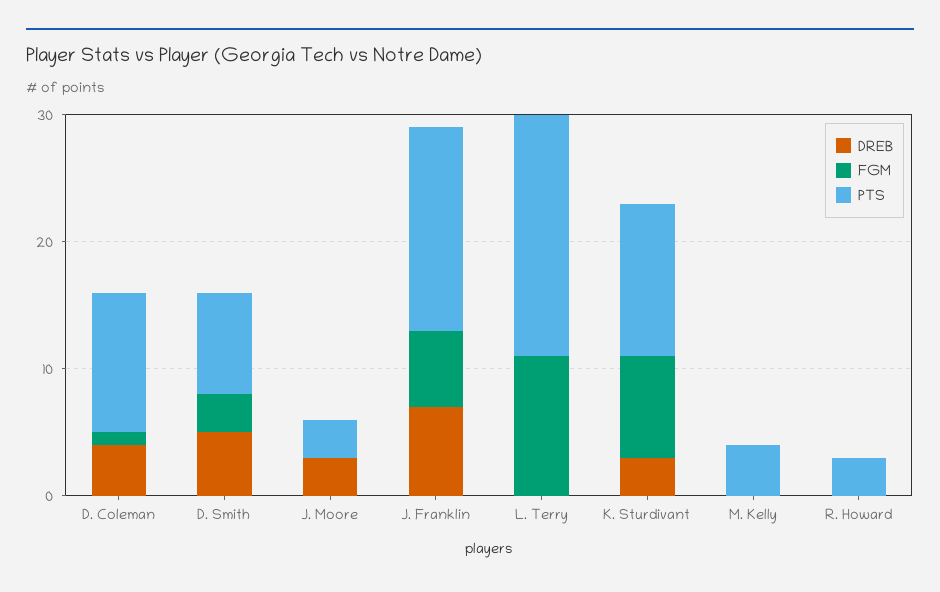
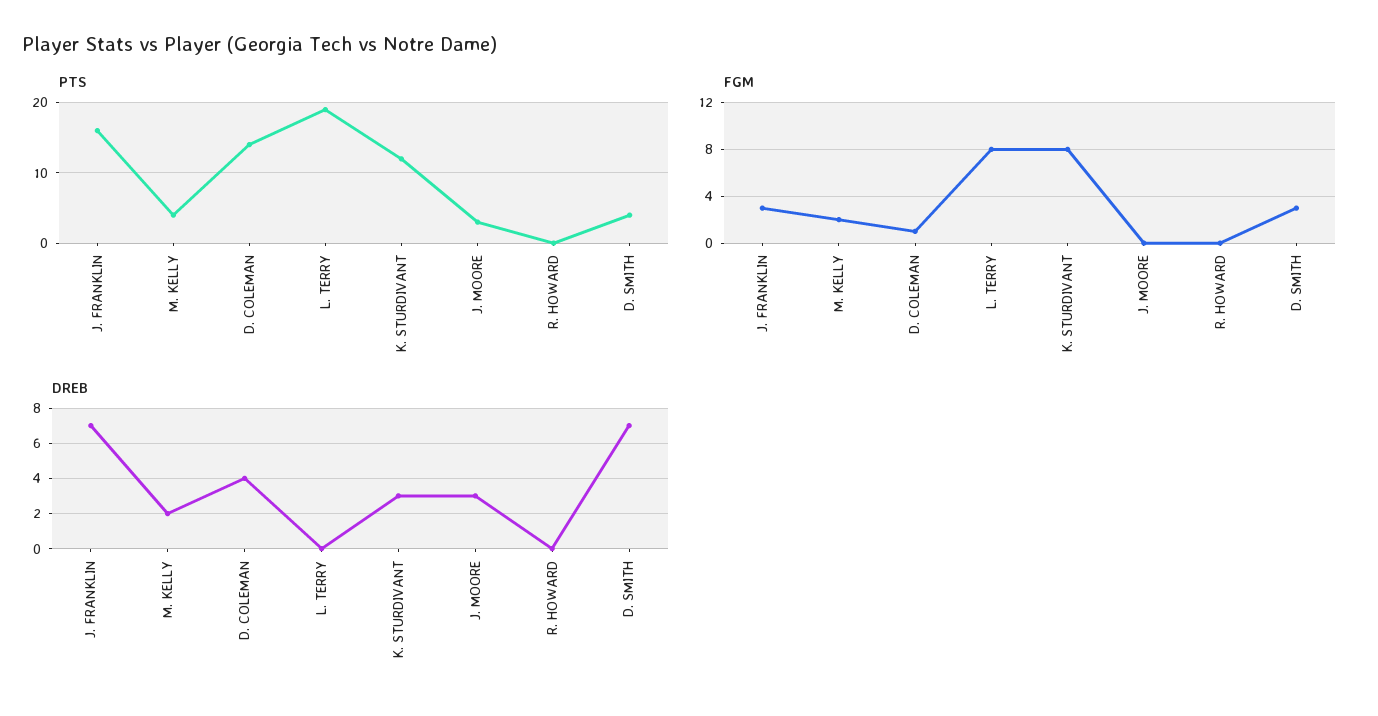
  {
    "DREB": {
      "D. Coleman": 4,
-     "D. Smith": 5,
+     "D. Smith": 7,
      "J. Moore": 3,
      "J. Franklin": 7,
      "L. Terry": 0,
      "K. Sturdivant": 3,
-     "M. Kelly": 0,
+     "M. Kelly": 2,
      "R. Howard": 0
    },
    "FGM": {
      "D. Coleman": 1,
      "D. Smith": 3,
      "J. Moore": 0,
-     "J. Franklin": 6,
+     "J. Franklin": 3,
-     "L. Terry": 11,
+     "L. Terry": 8,
      "K. Sturdivant": 8,
-     "M. Kelly": 0,
+     "M. Kelly": 2,
      "R. Howard": 0
    },
    "PTS": {
-     "D. Coleman": 11,
+     "D. Coleman": 14,
-     "D. Smith": 8,
+     "D. Smith": 4,
      "J. Moore": 3,
      "J. Franklin": 16,
      "L. Terry": 19,
      "K. Sturdivant": 12,
      "M. Kelly": 4,
-     "R. Howard": 3
+     "R. Howard": 0
    }
  }

